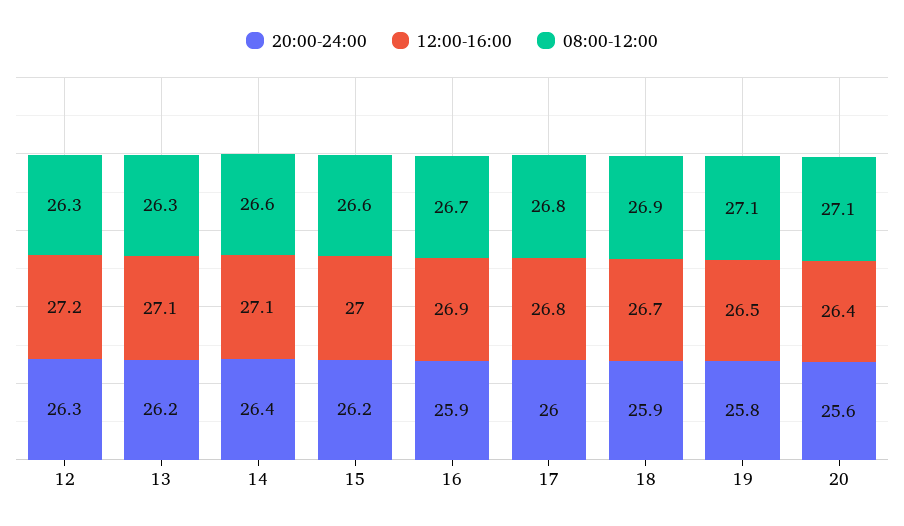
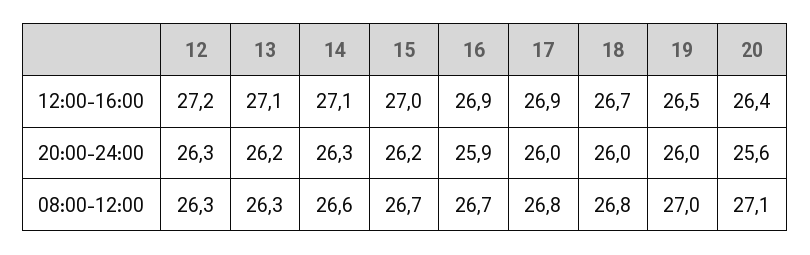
  {
    "20:00-24:00": {
      "12": 26.3,
      "13": 26.2,
-     "14": 26.4,
+     "14": 26.3,
      "15": 26.2,
      "16": 25.9,
      "17": 26,
-     "18": 25.9,
+     "18": 26,
-     "19": 25.8,
+     "19": 26,
      "20": 25.6
    },
    "12:00-16:00": {
      "12": 27.2,
      "13": 27.1,
      "14": 27.1,
      "15": 27,
      "16": 26.9,
-     "17": 26.8,
+     "17": 26.9,
      "18": 26.7,
      "19": 26.5,
      "20": 26.4
    },
    "08:00-12:00": {
      "12": 26.3,
      "13": 26.3,
      "14": 26.6,
-     "15": 26.6,
+     "15": 26.7,
      "16": 26.7,
      "17": 26.8,
-     "18": 26.9,
+     "18": 26.8,
-     "19": 27.1,
+     "19": 27,
      "20": 27.1
    }
  }

